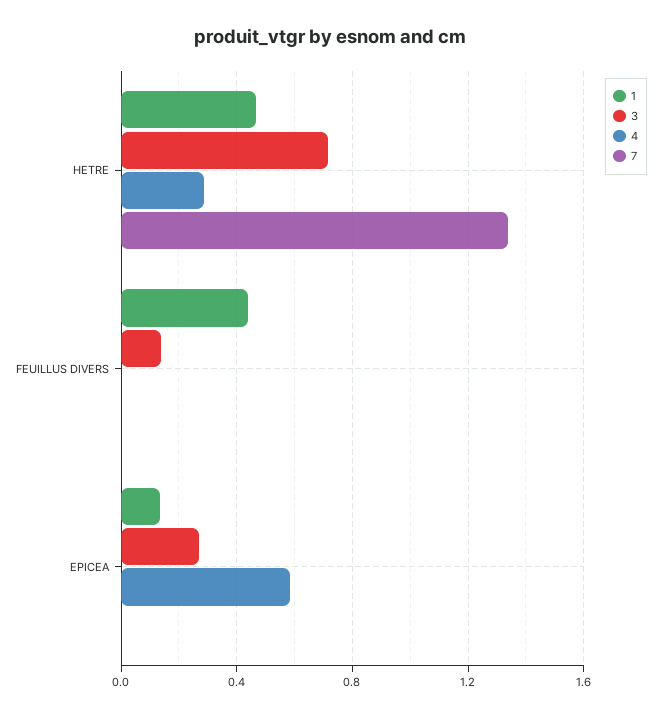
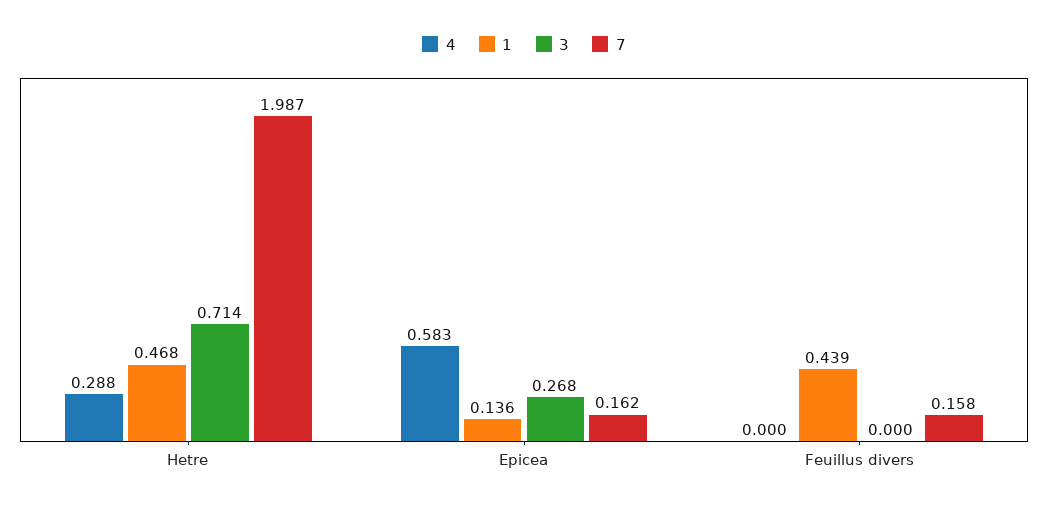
  {
    "1": {
      "HETRE": 0.468,
      "FEUILLUS DIVERS": 0.439,
      "EPICEA": 0.136
    },
    "3": {
      "HETRE": 0.714,
-     "FEUILLUS DIVERS": 0.15,
+     "FEUILLUS DIVERS": 0,
      "EPICEA": 0.268
    },
    "4": {
      "HETRE": 0.288,
      "FEUILLUS DIVERS": 0,
      "EPICEA": 0.583
    },
    "7": {
-     "HETRE": 1.35,
+     "HETRE": 1.987,
-     "FEUILLUS DIVERS": 0,
+     "FEUILLUS DIVERS": 0.158,
-     "EPICEA": 0
+     "EPICEA": 0.162
    }
  }

